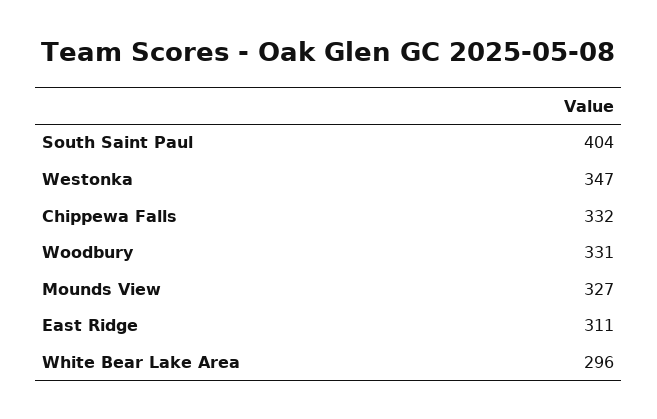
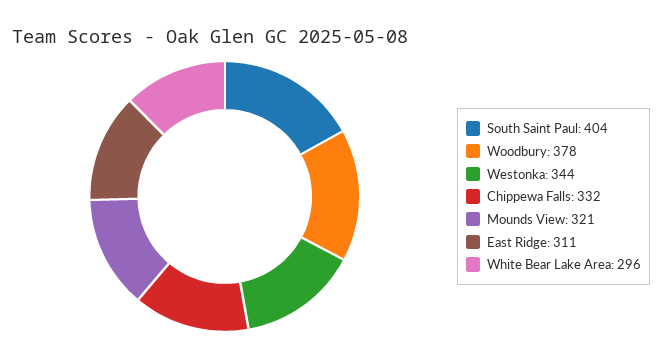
  {
    "South Saint Paul": 404,
-   "Westonka": 347,
+   "Westonka": 344,
    "Chippewa Falls": 332,
-   "Woodbury": 331,
+   "Woodbury": 378,
-   "Mounds View": 327,
+   "Mounds View": 321,
    "East Ridge": 311,
    "White Bear Lake Area": 296
  }

